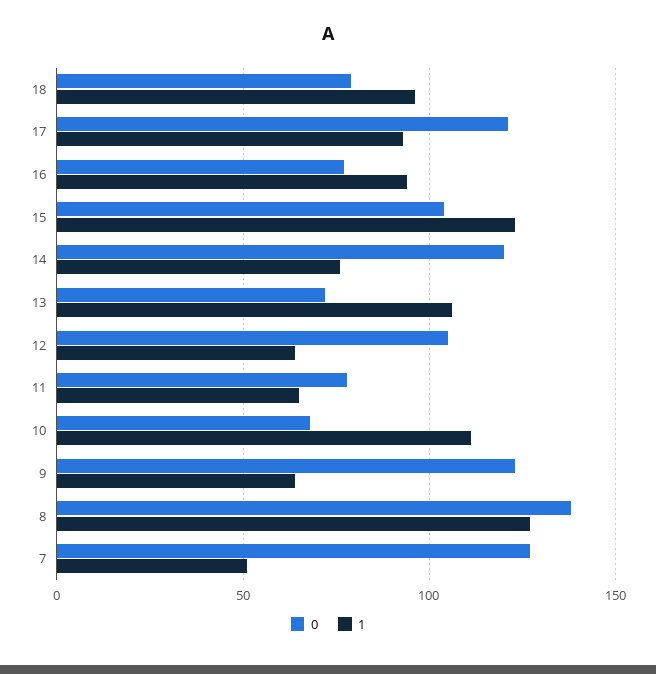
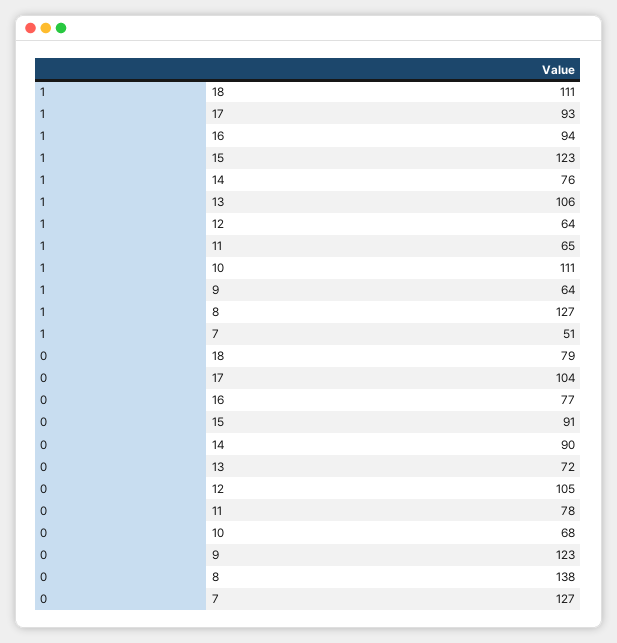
  {
    "0": {
      "18": 79,
-     "17": 120,
+     "17": 104,
      "16": 77,
-     "15": 105,
+     "15": 91,
-     "14": 120,
+     "14": 90,
      "13": 72,
      "12": 105,
      "11": 78,
      "10": 68,
      "9": 123,
      "8": 138,
      "7": 127
    },
    "1": {
-     "18": 95,
+     "18": 111,
      "17": 93,
      "16": 94,
      "15": 123,
      "14": 76,
      "13": 106,
      "12": 64,
      "11": 65,
      "10": 111,
      "9": 64,
      "8": 127,
      "7": 51
    }
  }

